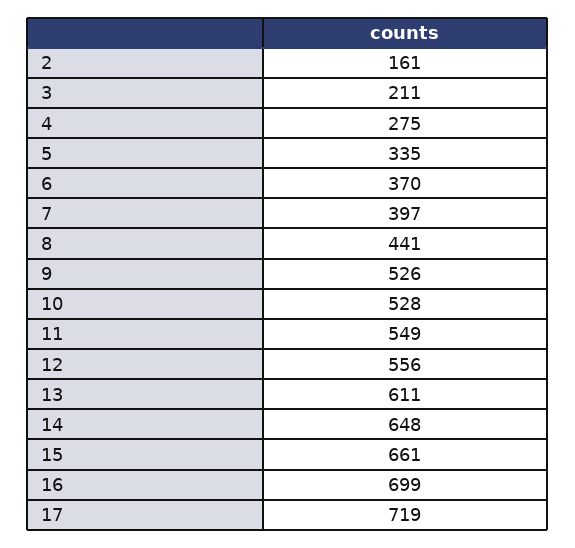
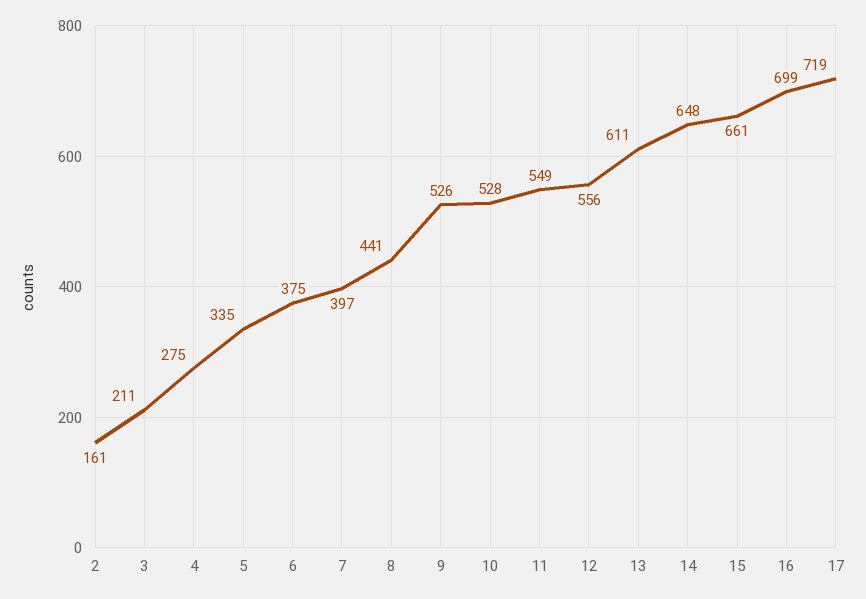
  {
    "2": 161,
    "3": 211,
    "4": 275,
    "5": 335,
-   "6": 370,
+   "6": 375,
    "7": 397,
    "8": 441,
    "9": 526,
    "10": 528,
    "11": 549,
    "12": 556,
    "13": 611,
    "14": 648,
    "15": 661,
    "16": 699,
    "17": 719
  }

